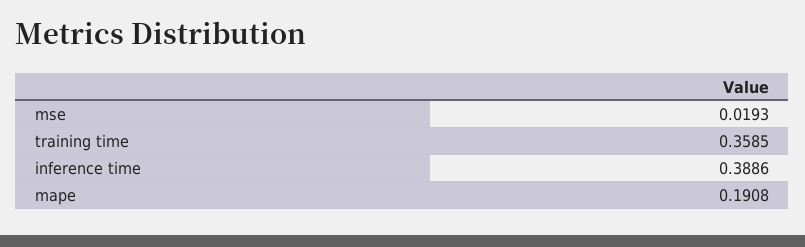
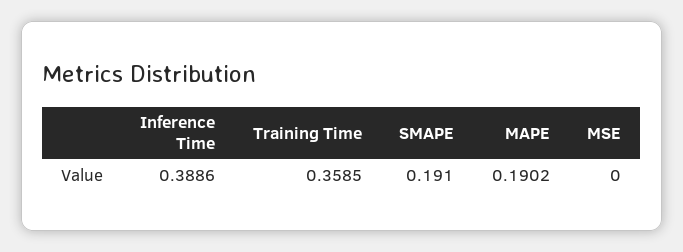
  {
-   "mse": 0.0193,
+   "mse": 0,
    "training time": 0.3585,
    "inference time": 0.3886,
-   "mape": 0.1908
+   "mape": 0.1902,
+   "SMAPE": 0.191
  }

